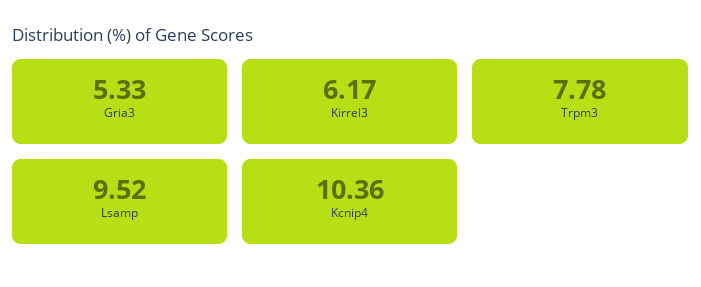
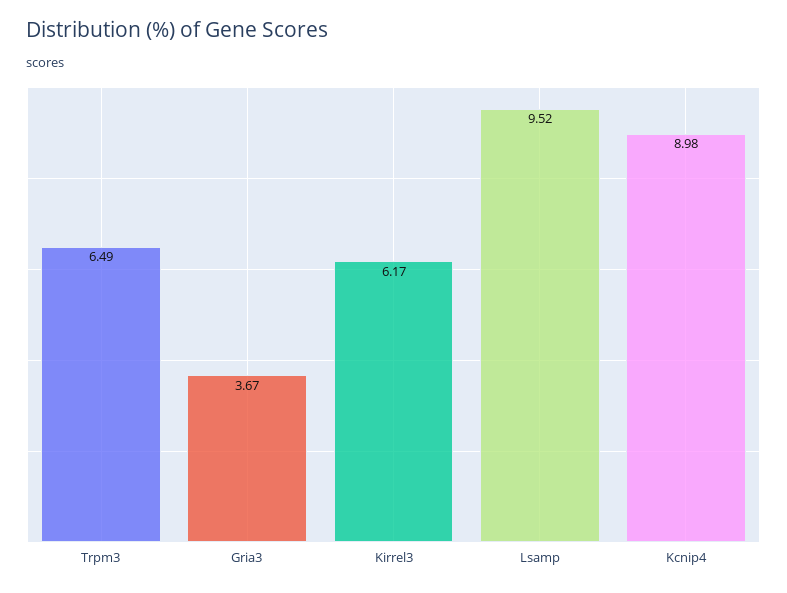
  {
-   "Gria3": 5.33,
+   "Gria3": 3.67,
    "Kirrel3": 6.17,
-   "Trpm3": 7.78,
+   "Trpm3": 6.49,
    "Lsamp": 9.52,
-   "Kcnip4": 10.36
+   "Kcnip4": 8.98
  }

